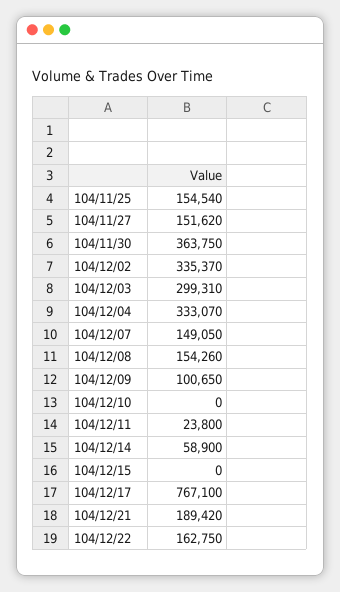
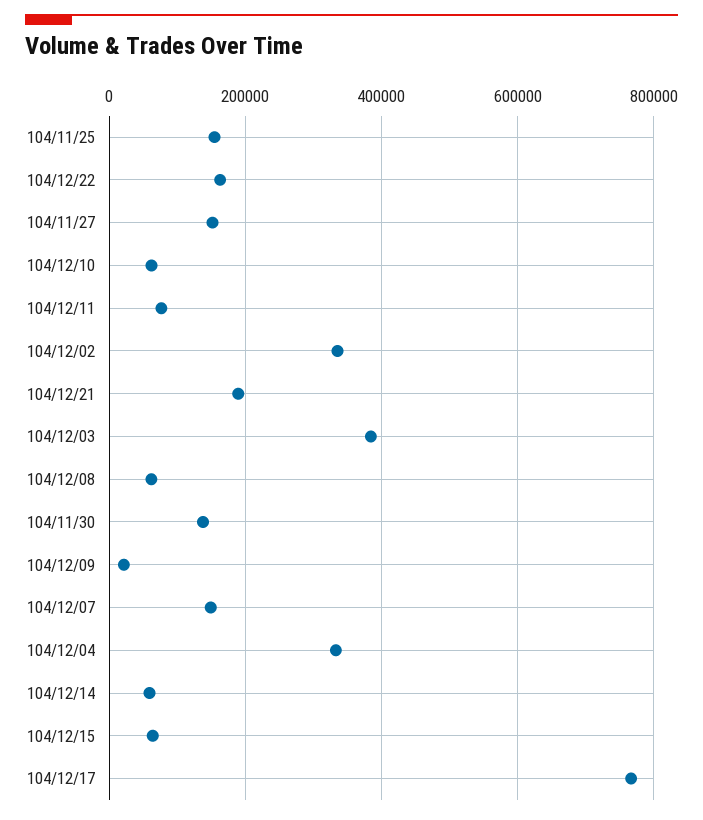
  {
    "104/11/25": 154540,
    "104/11/27": 151620,
-   "104/11/30": 363750,
+   "104/11/30": 140000,
    "104/12/02": 335370,
-   "104/12/03": 299310,
+   "104/12/03": 380000,
    "104/12/04": 333070,
    "104/12/07": 149050,
-   "104/12/08": 154260,
+   "104/12/08": 60000,
-   "104/12/09": 100650,
+   "104/12/09": 20000,
-   "104/12/10": 0,
+   "104/12/10": 60000,
-   "104/12/11": 23800,
+   "104/12/11": 80000,
    "104/12/14": 58900,
-   "104/12/15": 0,
+   "104/12/15": 60000,
    "104/12/17": 767100,
    "104/12/21": 189420,
    "104/12/22": 162750
  }

